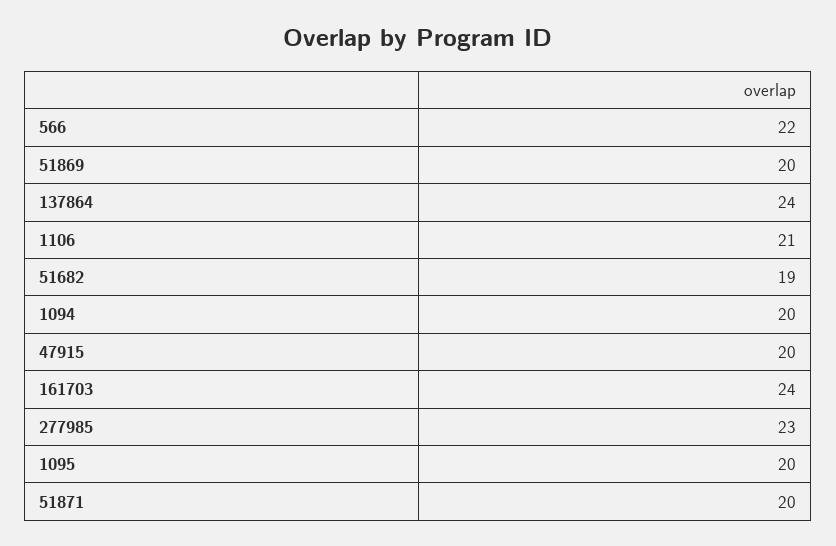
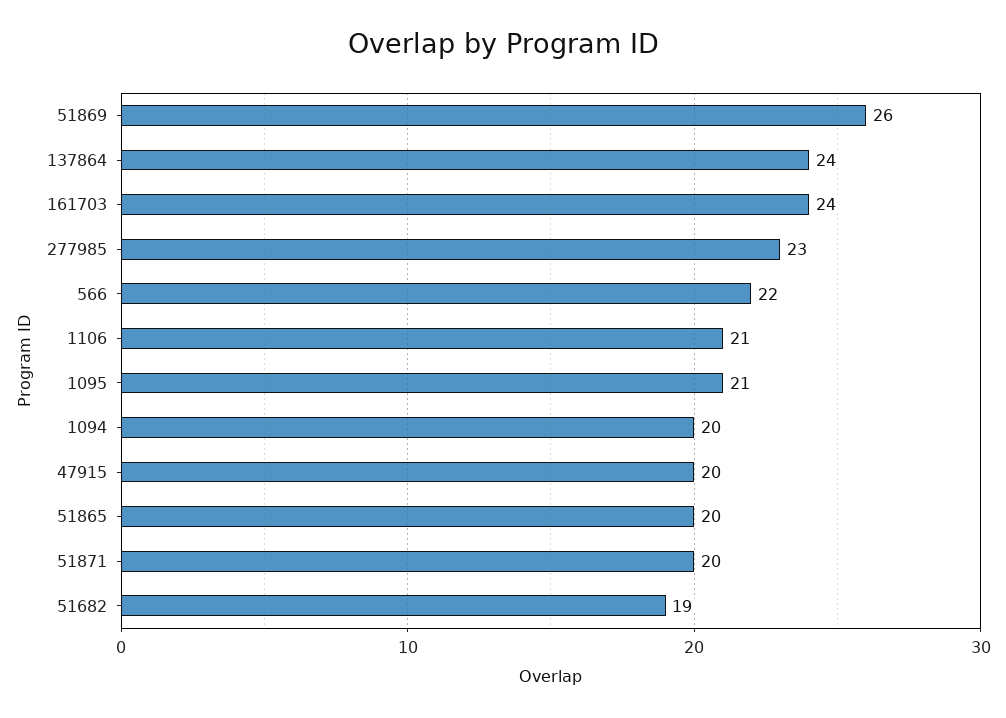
  {
    "566": 22,
-   "51869": 20,
+   "51869": 26,
    "137864": 24,
    "1106": 21,
    "51682": 19,
    "1094": 20,
    "47915": 20,
    "161703": 24,
    "277985": 23,
-   "1095": 20,
+   "1095": 21,
-   "51871": 20
+   "51871": 20,
+   "51865": 20
  }

